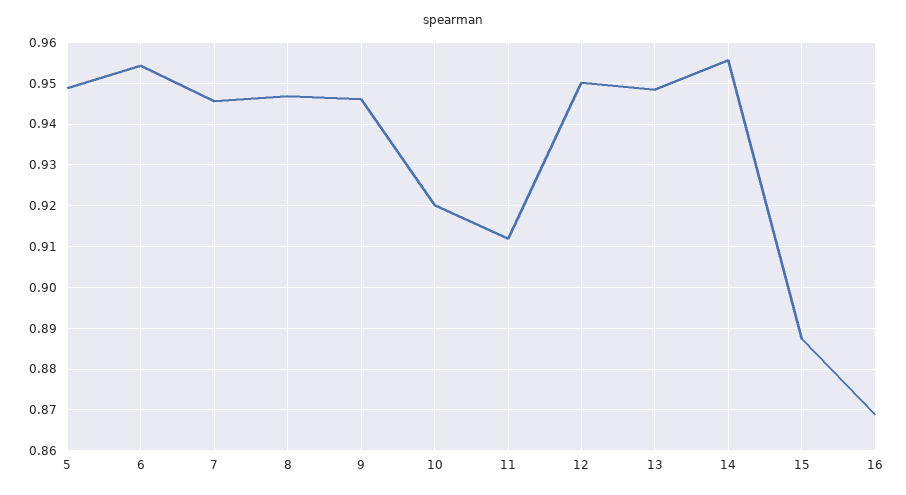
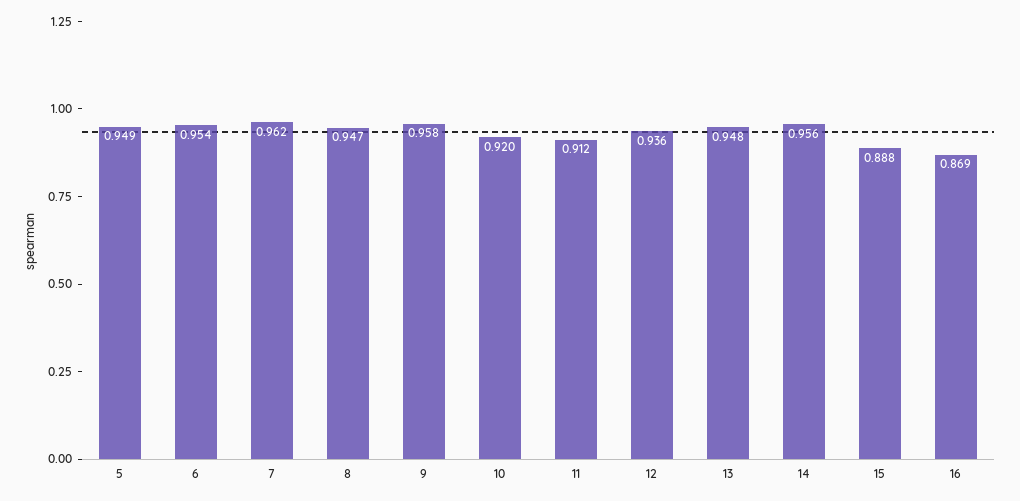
  {
    "5": 0.949,
    "6": 0.954,
-   "7": 0.946,
+   "7": 0.962,
    "8": 0.947,
-   "9": 0.946,
+   "9": 0.958,
    "10": 0.92,
    "11": 0.912,
-   "12": 0.95,
+   "12": 0.936,
    "13": 0.948,
    "14": 0.956,
    "15": 0.888,
    "16": 0.869
  }

